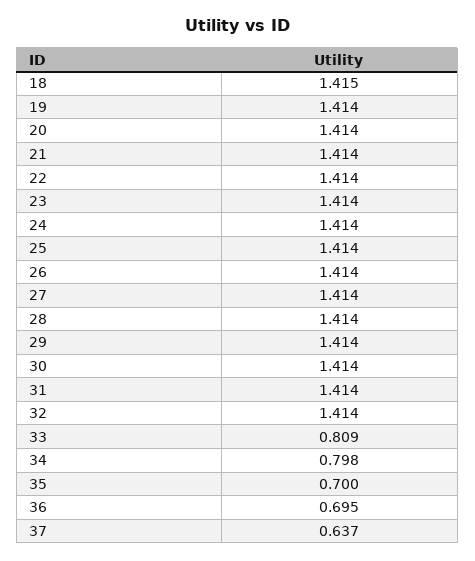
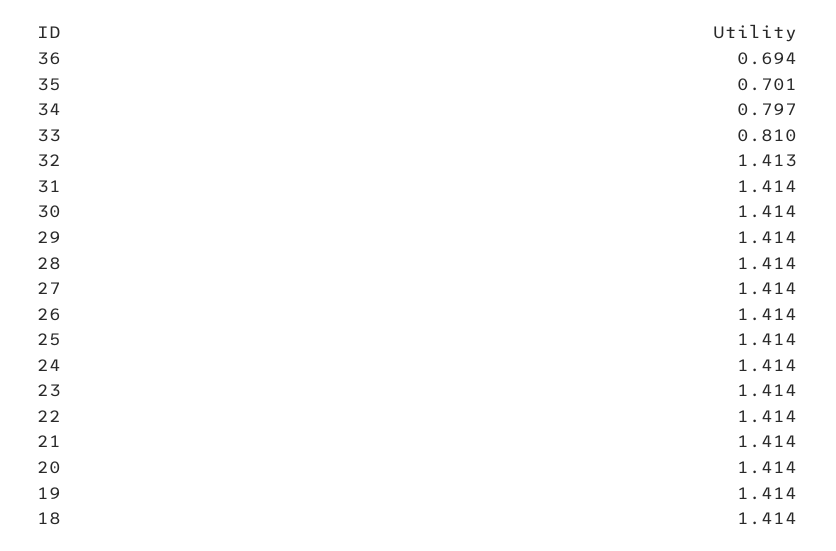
  {
-   "18": 1.415,
+   "18": 1.414,
    "19": 1.414,
    "20": 1.414,
    "21": 1.414,
    "22": 1.414,
    "23": 1.414,
    "24": 1.414,
    "25": 1.414,
    "26": 1.414,
    "27": 1.414,
    "28": 1.414,
    "29": 1.414,
    "30": 1.414,
    "31": 1.414,
-   "32": 1.414,
+   "32": 1.413,
-   "33": 0.809,
+   "33": 0.81,
-   "34": 0.798,
+   "34": 0.797,
-   "35": 0.7,
+   "35": 0.701,
-   "36": 0.695,
+   "36": 0.694
-   "37": 0.637
  }

